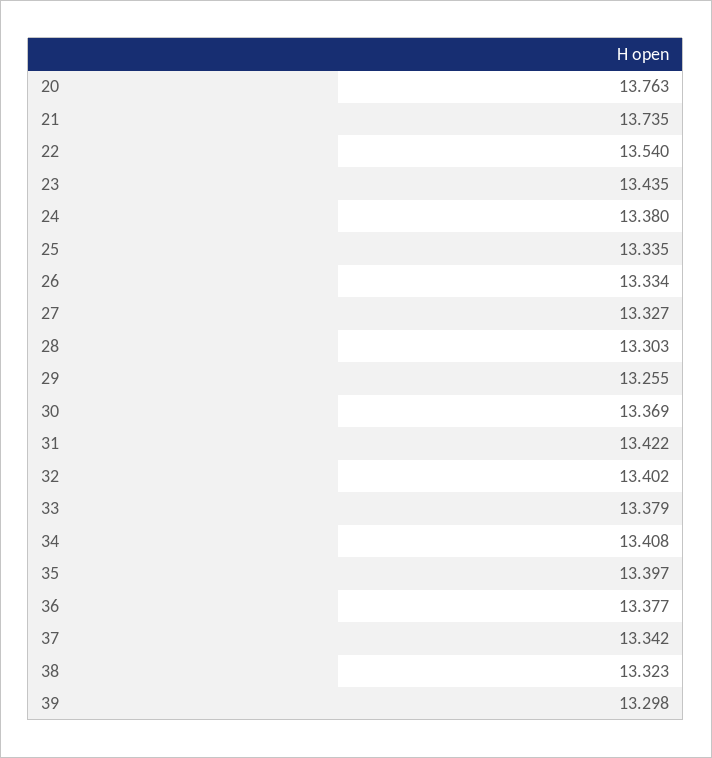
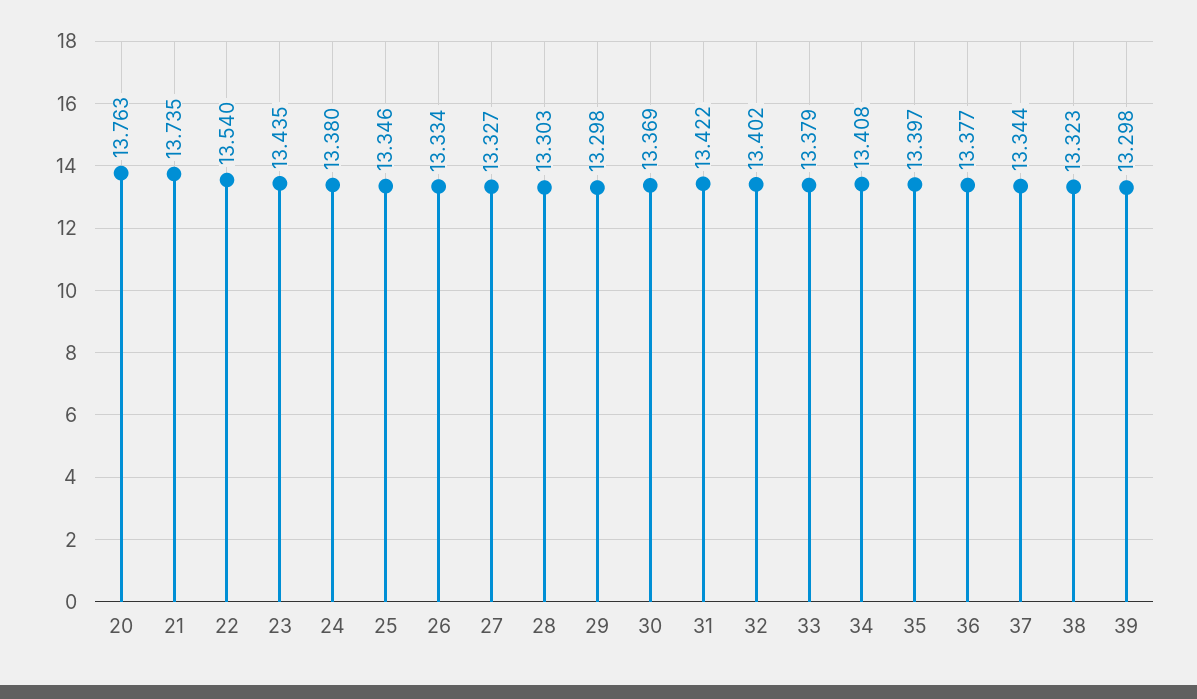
  {
    "20": 13.763,
    "21": 13.735,
    "22": 13.54,
    "23": 13.435,
    "24": 13.38,
-   "25": 13.335,
+   "25": 13.346,
    "26": 13.334,
    "27": 13.327,
    "28": 13.303,
-   "29": 13.255,
+   "29": 13.298,
    "30": 13.369,
    "31": 13.422,
    "32": 13.402,
    "33": 13.379,
    "34": 13.408,
    "35": 13.397,
    "36": 13.377,
-   "37": 13.342,
+   "37": 13.344,
    "38": 13.323,
    "39": 13.298
  }

